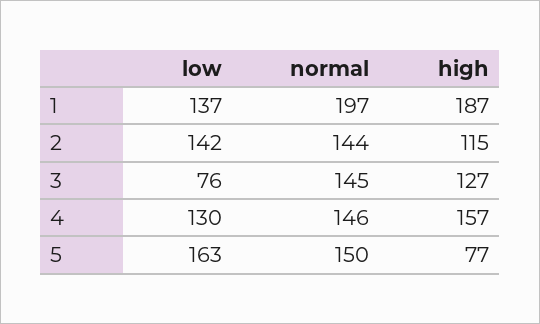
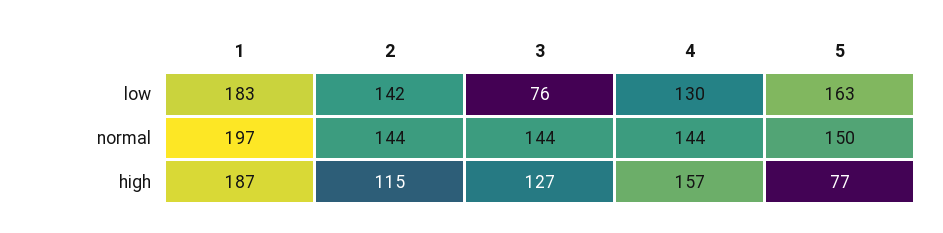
  {
    "low": {
-     "1": 137,
+     "1": 183,
      "2": 142,
      "3": 76,
      "4": 130,
      "5": 163
    },
    "normal": {
      "1": 197,
      "2": 144,
-     "3": 145,
+     "3": 144,
-     "4": 146,
+     "4": 144,
      "5": 150
    },
    "high": {
      "1": 187,
      "2": 115,
      "3": 127,
      "4": 157,
      "5": 77
    }
  }

